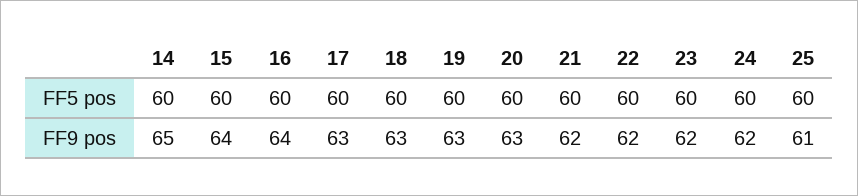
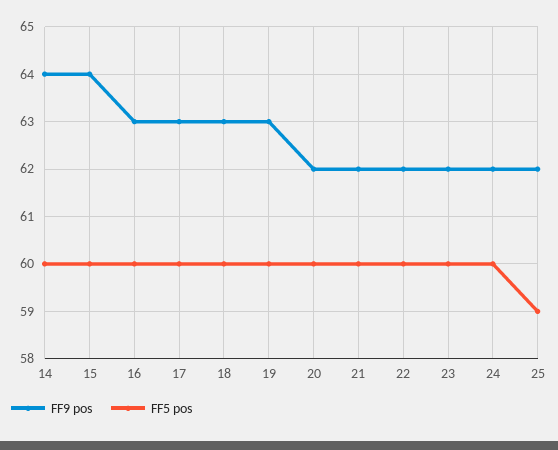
  {
    "FF5 pos": {
      "14": 60,
      "15": 60,
      "16": 60,
      "17": 60,
      "18": 60,
      "19": 60,
      "20": 60,
      "21": 60,
      "22": 60,
      "23": 60,
      "24": 60,
-     "25": 60
+     "25": 59
    },
    "FF9 pos": {
-     "14": 65,
+     "14": 64,
      "15": 64,
-     "16": 64,
+     "16": 63,
      "17": 63,
      "18": 63,
      "19": 63,
-     "20": 63,
+     "20": 62,
      "21": 62,
      "22": 62,
      "23": 62,
      "24": 62,
-     "25": 61
+     "25": 62
    }
  }

